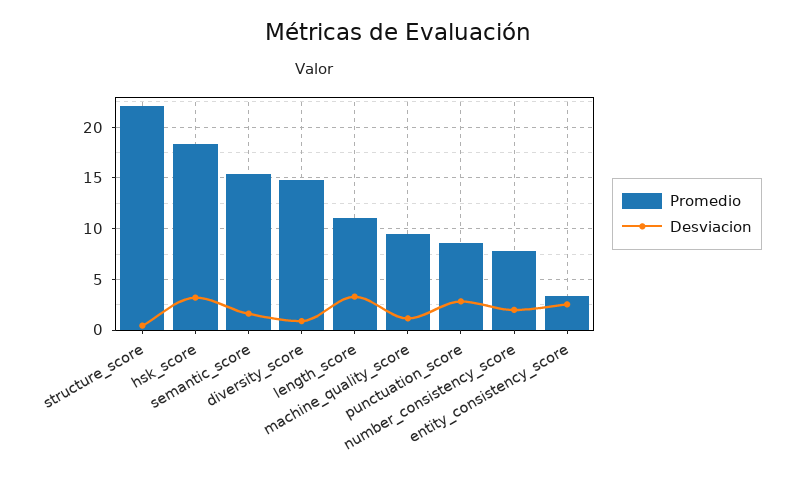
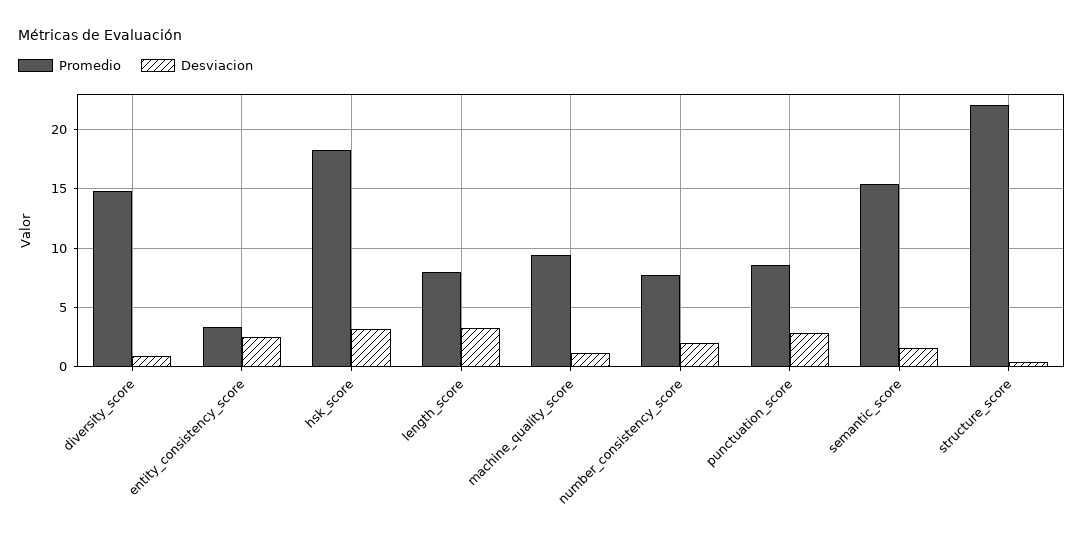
  {
    "Promedio": {
      "structure_score": 22,
      "hsk_score": 18,
      "semantic_score": 15,
      "diversity_score": 15,
-     "length_score": 11,
+     "length_score": 8,
      "machine_quality_score": 9,
      "punctuation_score": 9,
      "number_consistency_score": 8,
      "entity_consistency_score": 3
    },
    "Desviacion": {
      "structure_score": 0,
      "hsk_score": 3,
      "semantic_score": 2,
      "diversity_score": 1,
      "length_score": 3,
      "machine_quality_score": 1,
      "punctuation_score": 3,
      "number_consistency_score": 2,
      "entity_consistency_score": 3
    }
  }

